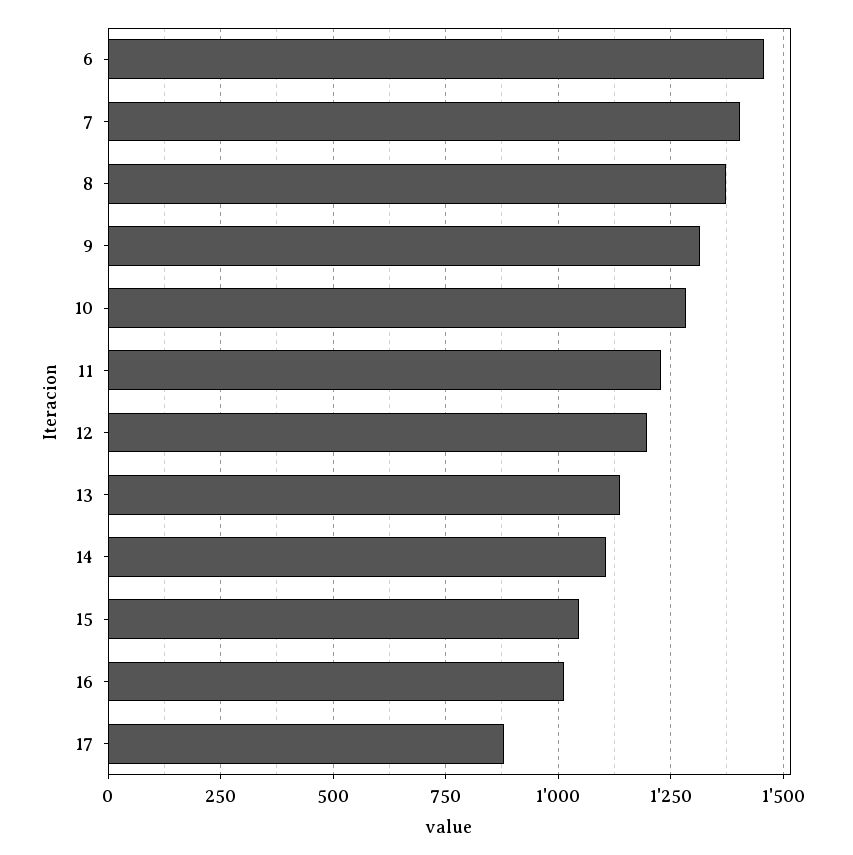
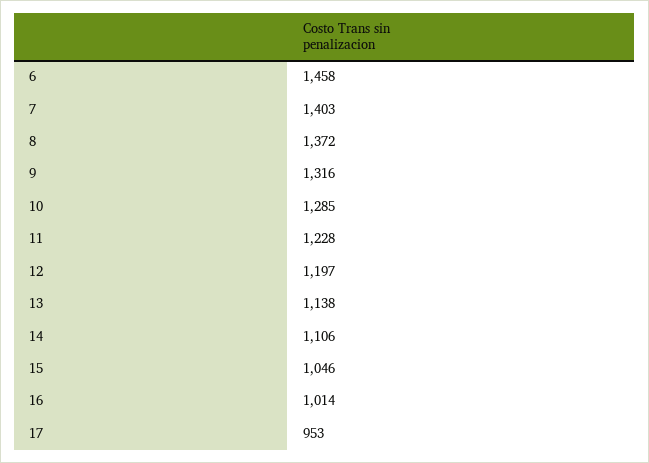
  {
    "6": 1458,
    "7": 1403,
    "8": 1372,
    "9": 1316,
    "10": 1285,
    "11": 1228,
    "12": 1197,
    "13": 1138,
    "14": 1106,
    "15": 1046,
    "16": 1014,
-   "17": 875
+   "17": 953
  }

